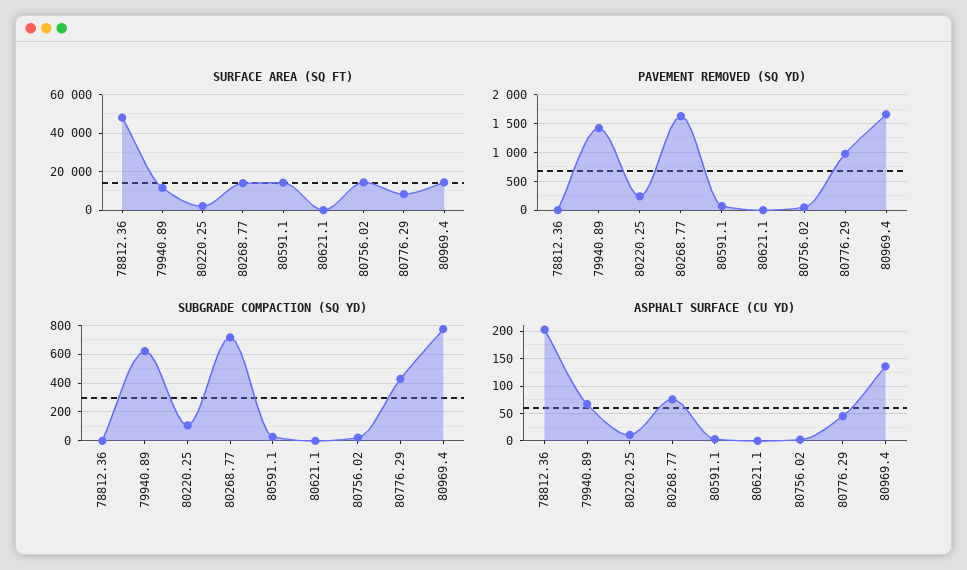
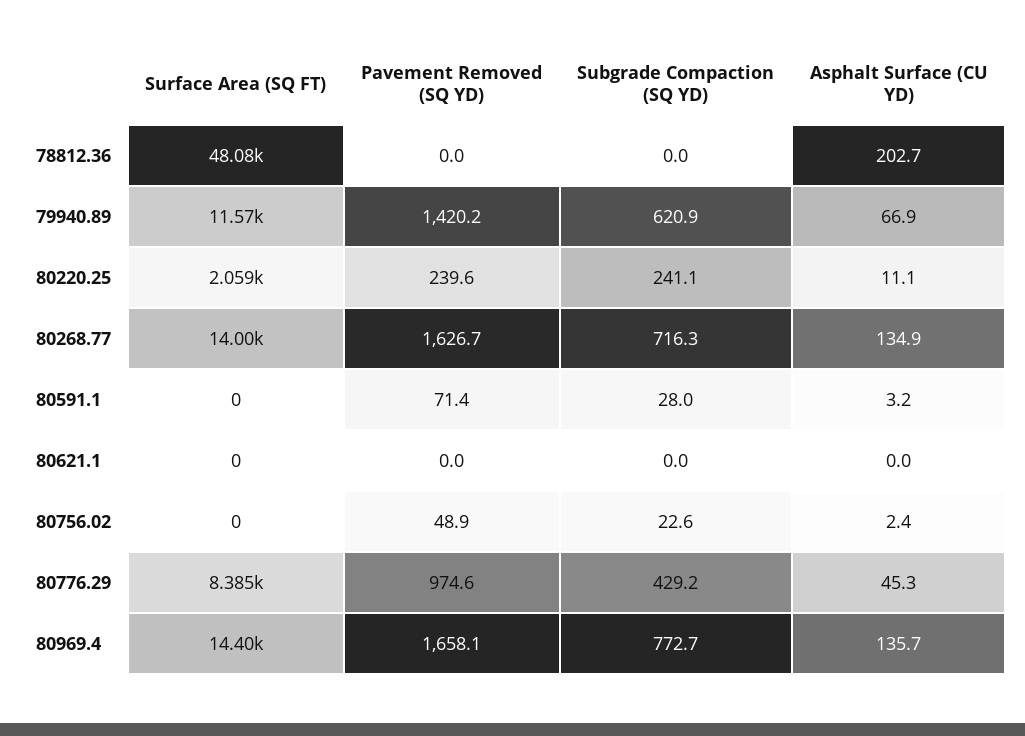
  {
    "SURFACE AREA (SQ FT)": {
      "78812.36": 48080,
      "79940.89": 11570,
      "80220.25": 2059,
      "80268.77": 14000,
-     "80591.1": 15000,
+     "80591.1": 0,
      "80621.1": 0,
-     "80756.02": 15000,
+     "80756.02": 0,
      "80776.29": 8385,
      "80969.4": 14400
    },
    "PAVEMENT REMOVED (SQ YD)": {
      "78812.36": 0,
      "79940.89": 1420.2,
      "80220.25": 239.6,
      "80268.77": 1626.7,
      "80591.1": 71.4,
      "80621.1": 0,
      "80756.02": 48.9,
      "80776.29": 974.6,
      "80969.4": 1658.1
    },
    "SUBGRADE COMPACTION (SQ YD)": {
      "78812.36": 0,
      "79940.89": 620.9,
-     "80220.25": 100,
+     "80220.25": 241.1,
      "80268.77": 716.3,
      "80591.1": 28,
      "80621.1": 0,
      "80756.02": 22.6,
      "80776.29": 429.2,
      "80969.4": 772.7
    },
    "ASPHALT SURFACE (CU YD)": {
      "78812.36": 202.7,
      "79940.89": 66.9,
      "80220.25": 11.1,
-     "80268.77": 75,
+     "80268.77": 134.9,
      "80591.1": 3.2,
      "80621.1": 0,
      "80756.02": 2.4,
      "80776.29": 45.3,
      "80969.4": 135.7
    }
  }

